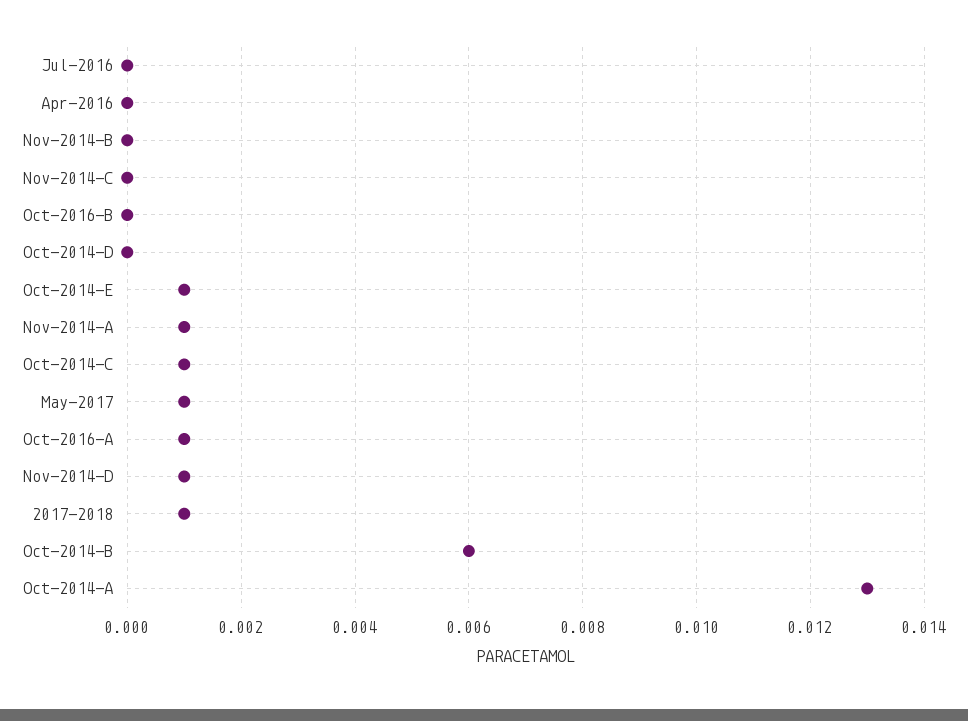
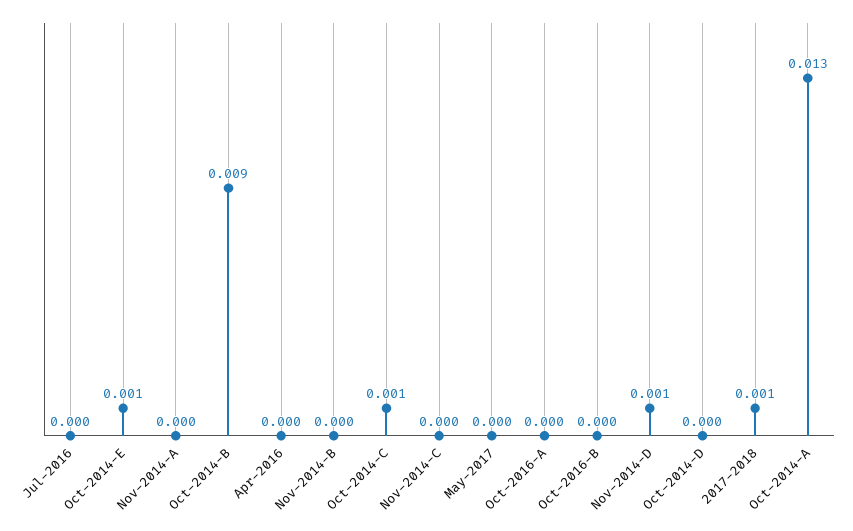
  {
    "Jul-2016": 0,
    "Apr-2016": 0,
    "Nov-2014-B": 0,
    "Nov-2014-C": 0,
    "Oct-2016-B": 0,
    "Oct-2014-D": 0,
    "Oct-2014-E": 0.001,
-   "Nov-2014-A": 0.001,
+   "Nov-2014-A": 0,
    "Oct-2014-C": 0.001,
-   "May-2017": 0.001,
+   "May-2017": 0,
-   "Oct-2016-A": 0.001,
+   "Oct-2016-A": 0,
    "Nov-2014-D": 0.001,
    "2017-2018": 0.001,
-   "Oct-2014-B": 0.006,
+   "Oct-2014-B": 0.009,
    "Oct-2014-A": 0.013
  }

